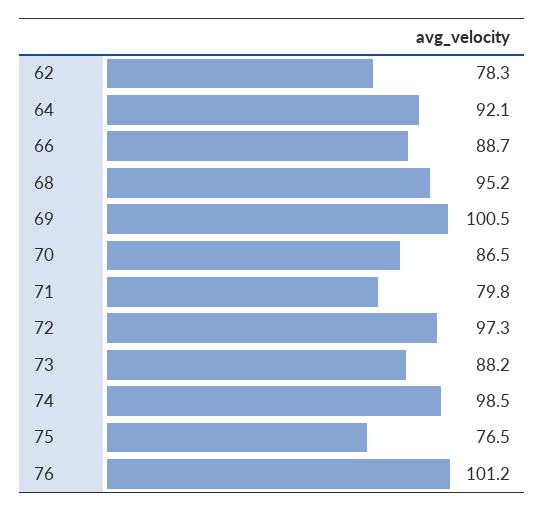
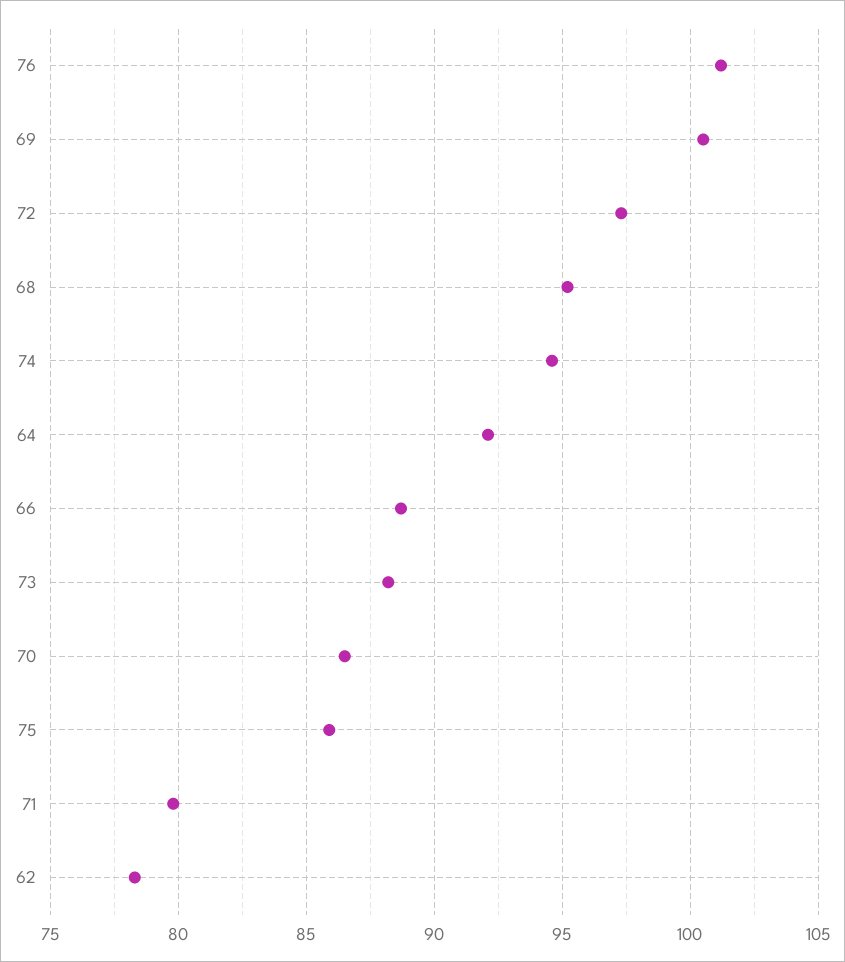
  {
    "62": 78.3,
    "64": 92.1,
    "66": 88.7,
    "68": 95.2,
    "69": 100.5,
    "70": 86.5,
    "71": 79.8,
    "72": 97.3,
    "73": 88.2,
-   "74": 98.5,
+   "74": 94.5,
-   "75": 76.5,
+   "75": 86,
    "76": 101.2
  }

